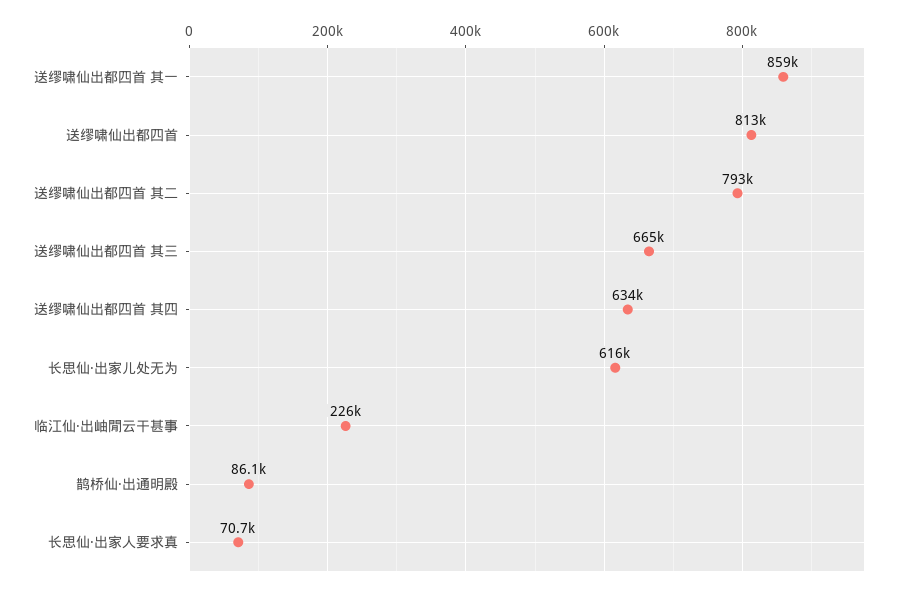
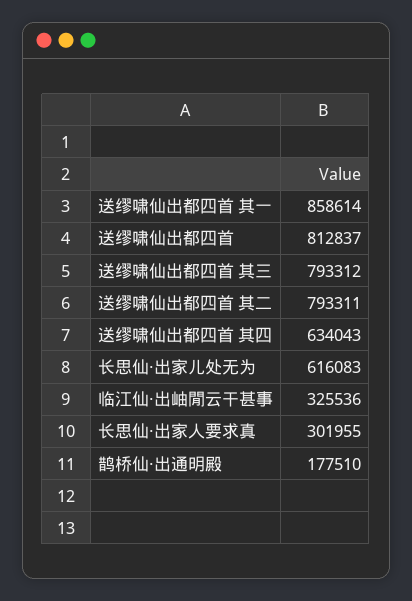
  {
    "送缪啸仙出都四首 其一": 858614,
    "送缪啸仙出都四首": 812837,
    "送缪啸仙出都四首 其二": 793311,
-   "送缪啸仙出都四首 其三": 665000,
+   "送缪啸仙出都四首 其三": 793312,
    "送缪啸仙出都四首 其四": 634043,
    "长思仙·出家儿处无为": 616083,
-   "临江仙·出岫閒云干甚事": 226000,
+   "临江仙·出岫閒云干甚事": 325536,
-   "鹊桥仙·出通明殿": 86100,
+   "鹊桥仙·出通明殿": 177510,
-   "长思仙·出家人要求真": 70700
+   "长思仙·出家人要求真": 301955
  }

